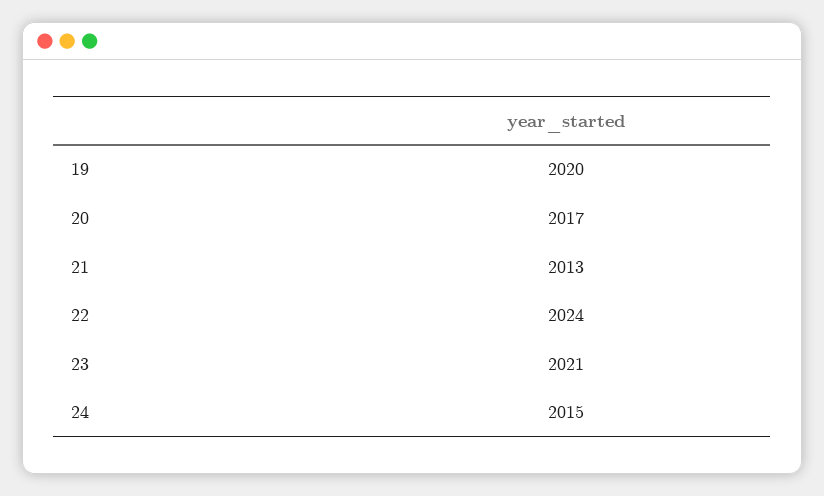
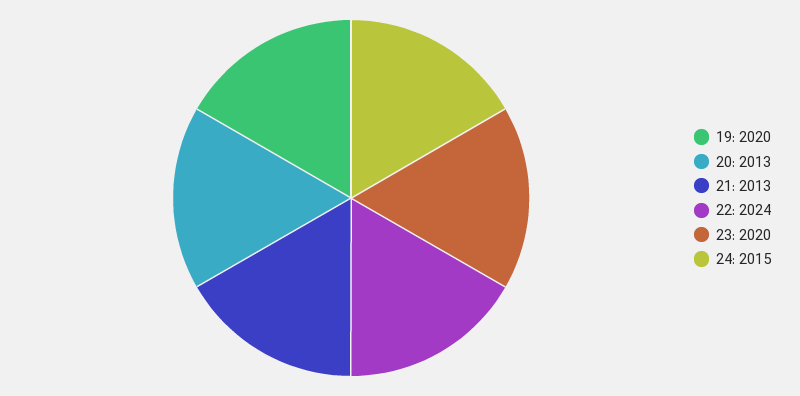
  {
    "19": 2020,
-   "20": 2017,
+   "20": 2013,
    "21": 2013,
    "22": 2024,
-   "23": 2021,
+   "23": 2020,
    "24": 2015
  }

